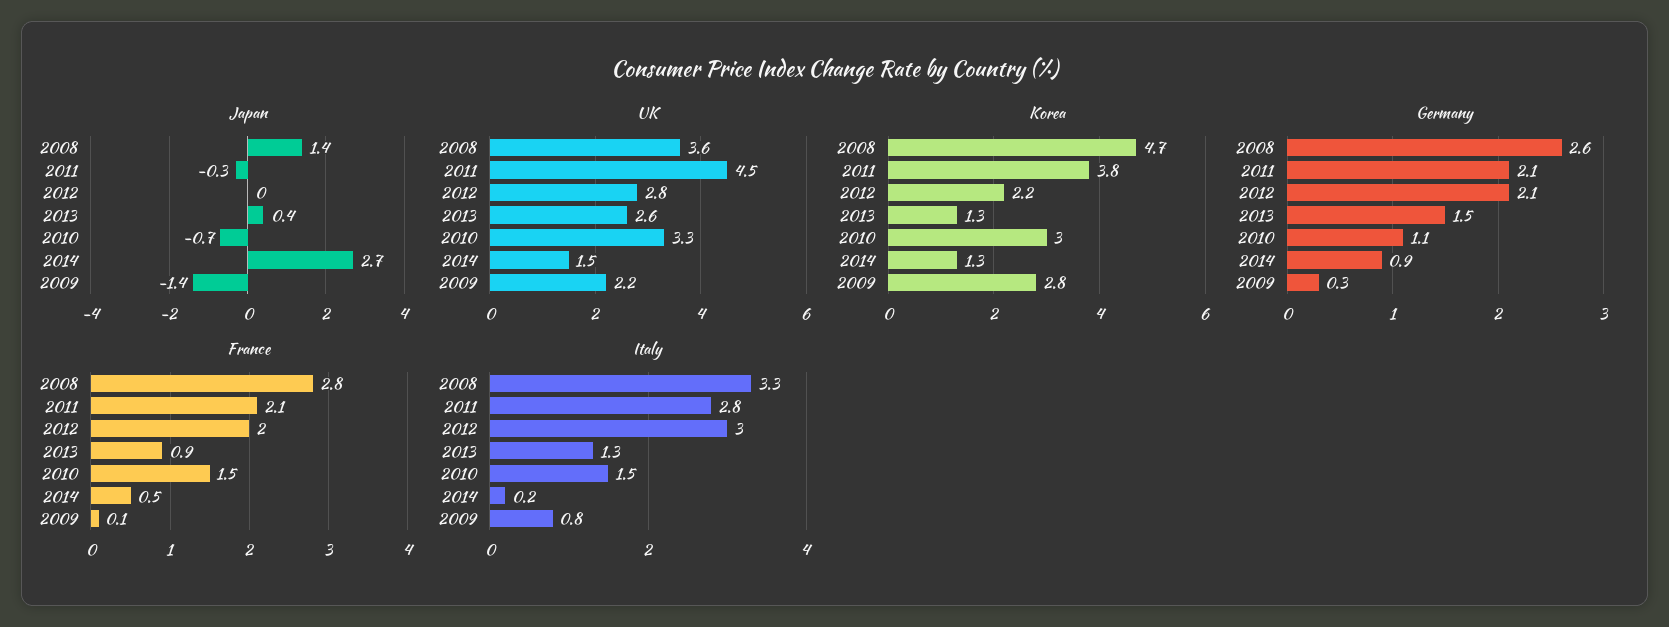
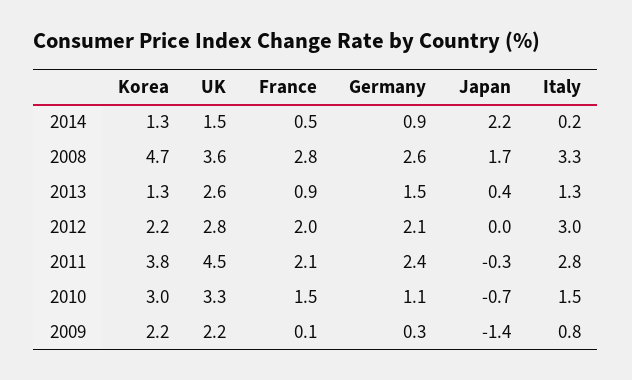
  {
    "Japan": {
-     "2008": 1.4,
+     "2008": 1.7,
      "2011": -0.3,
      "2012": 0,
      "2013": 0.4,
      "2010": -0.7,
-     "2014": 2.7,
+     "2014": 2.2,
      "2009": -1.4
    },
    "UK": {
      "2008": 3.6,
      "2011": 4.5,
      "2012": 2.8,
      "2013": 2.6,
      "2010": 3.3,
      "2014": 1.5,
      "2009": 2.2
    },
    "Korea": {
      "2008": 4.7,
      "2011": 3.8,
      "2012": 2.2,
      "2013": 1.3,
      "2010": 3,
      "2014": 1.3,
-     "2009": 2.8
+     "2009": 2.2
    },
    "Germany": {
      "2008": 2.6,
-     "2011": 2.1,
+     "2011": 2.4,
      "2012": 2.1,
      "2013": 1.5,
      "2010": 1.1,
      "2014": 0.9,
      "2009": 0.3
    },
    "France": {
      "2008": 2.8,
      "2011": 2.1,
      "2012": 2,
      "2013": 0.9,
      "2010": 1.5,
      "2014": 0.5,
      "2009": 0.1
    },
    "Italy": {
      "2008": 3.3,
      "2011": 2.8,
      "2012": 3,
      "2013": 1.3,
      "2010": 1.5,
      "2014": 0.2,
      "2009": 0.8
    }
  }

